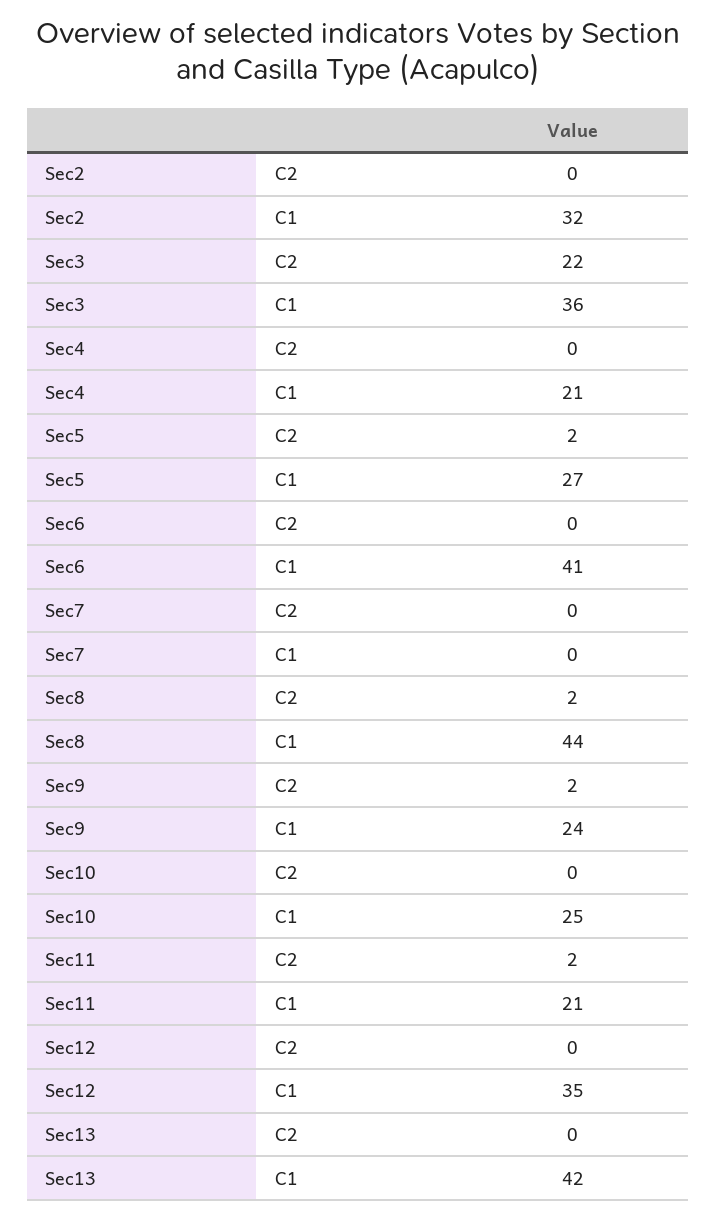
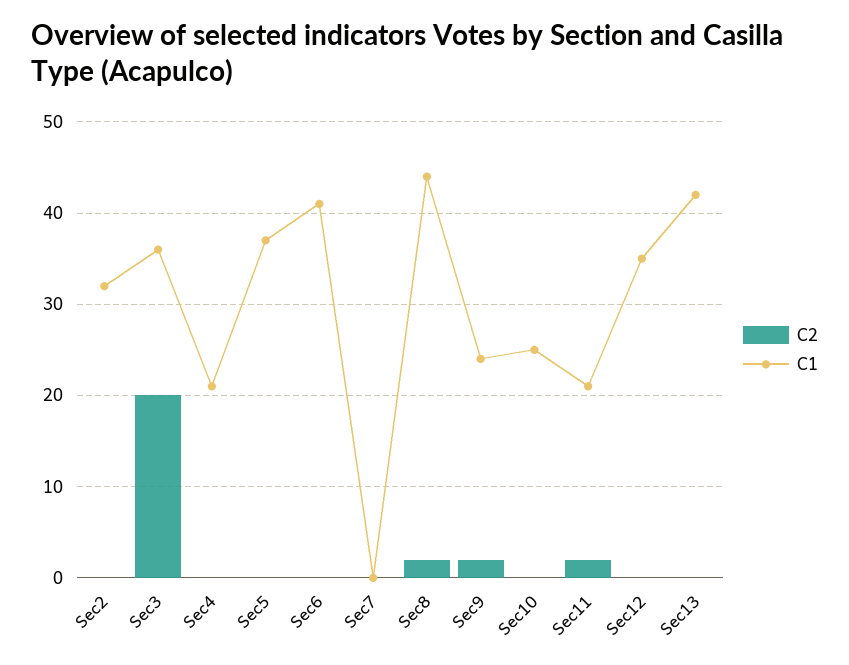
  {
    "C2": {
      "Sec2": 0,
-     "Sec3": 22,
+     "Sec3": 20,
      "Sec4": 0,
-     "Sec5": 2,
+     "Sec5": 0,
      "Sec6": 0,
      "Sec7": 0,
      "Sec8": 2,
      "Sec9": 2,
      "Sec10": 0,
      "Sec11": 2,
      "Sec12": 0,
      "Sec13": 0
    },
    "C1": {
      "Sec2": 32,
      "Sec3": 36,
      "Sec4": 21,
-     "Sec5": 27,
+     "Sec5": 37,
      "Sec6": 41,
      "Sec7": 0,
      "Sec8": 44,
      "Sec9": 24,
      "Sec10": 25,
      "Sec11": 21,
      "Sec12": 35,
      "Sec13": 42
    }
  }

